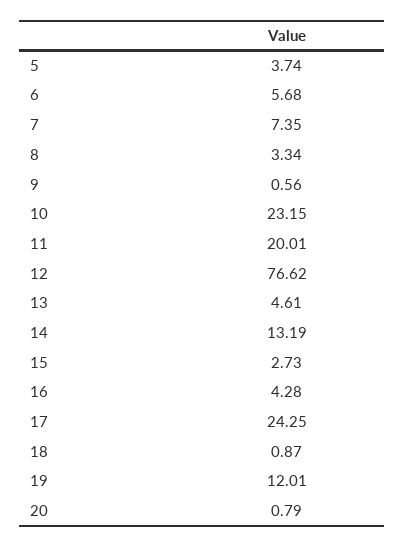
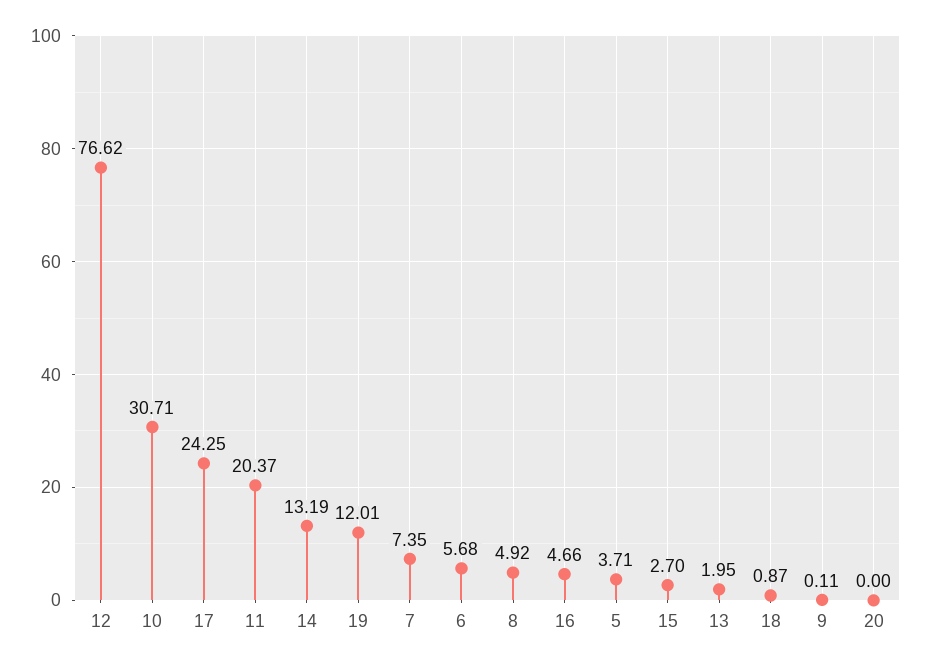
  {
-   "5": 3.74,
+   "5": 3.71,
    "6": 5.68,
    "7": 7.35,
-   "8": 3.34,
+   "8": 4.92,
-   "9": 0.56,
+   "9": 0.11,
-   "10": 23.15,
+   "10": 30.71,
-   "11": 20.01,
+   "11": 20.37,
    "12": 76.62,
-   "13": 4.61,
+   "13": 1.95,
    "14": 13.19,
-   "15": 2.73,
+   "15": 2.7,
-   "16": 4.28,
+   "16": 4.66,
    "17": 24.25,
    "18": 0.87,
    "19": 12.01,
-   "20": 0.79
+   "20": 0
  }

